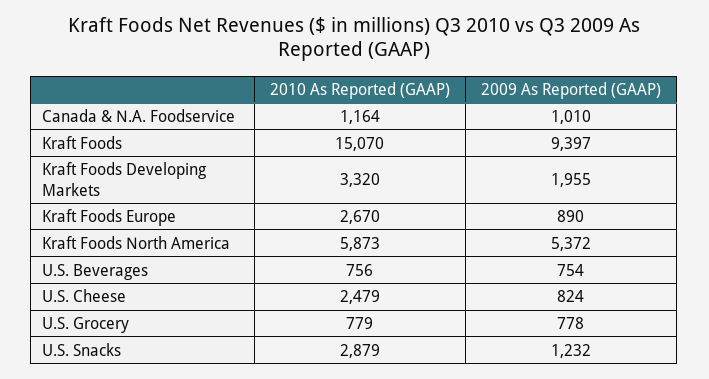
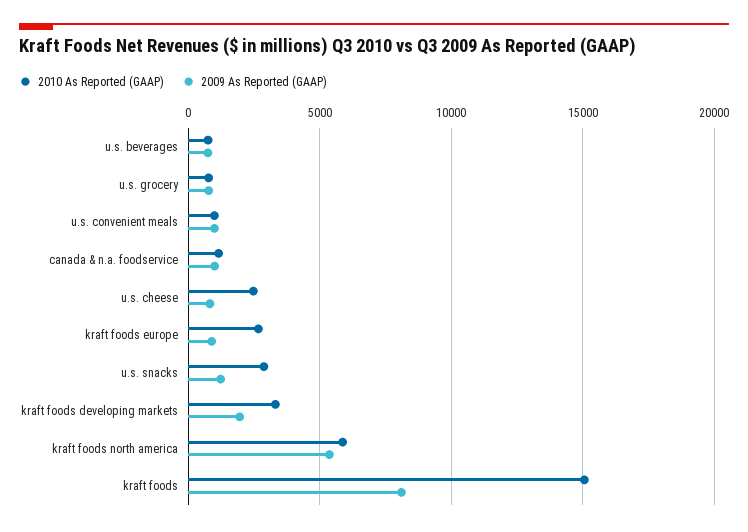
  {
    "2010 As Reported (GAAP)": {
      "Canada & N.A. Foodservice": 1164,
      "Kraft Foods": 15070,
      "Kraft Foods Developing Markets": 3320,
      "Kraft Foods Europe": 2670,
      "Kraft Foods North America": 5873,
      "U.S. Beverages": 756,
      "U.S. Cheese": 2479,
      "U.S. Grocery": 779,
-     "U.S. Snacks": 2879
+     "U.S. Snacks": 2879,
+     "u.s. convenient meals": 1000
    },
    "2009 As Reported (GAAP)": {
      "Canada & N.A. Foodservice": 1010,
-     "Kraft Foods": 9397,
+     "Kraft Foods": 8000,
      "Kraft Foods Developing Markets": 1955,
      "Kraft Foods Europe": 890,
      "Kraft Foods North America": 5372,
      "U.S. Beverages": 754,
      "U.S. Cheese": 824,
      "U.S. Grocery": 778,
-     "U.S. Snacks": 1232
+     "U.S. Snacks": 1232,
+     "u.s. convenient meals": 1000
    }
  }

